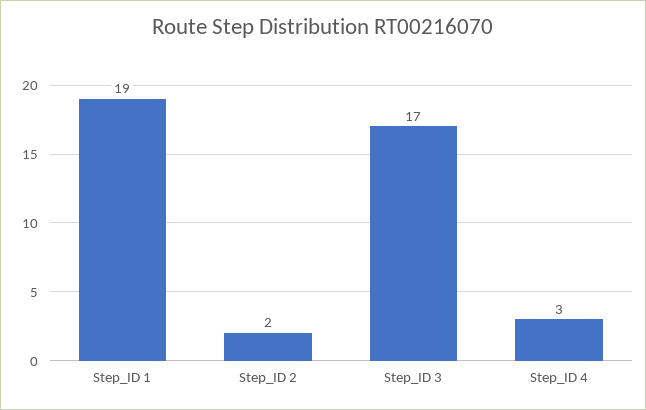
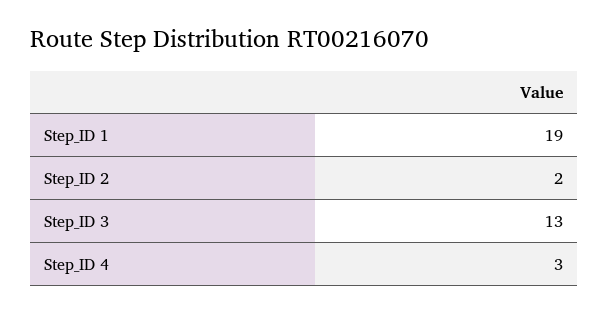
  {
    "Step_ID 1": 19,
    "Step_ID 2": 2,
-   "Step_ID 3": 17,
+   "Step_ID 3": 13,
    "Step_ID 4": 3
  }

